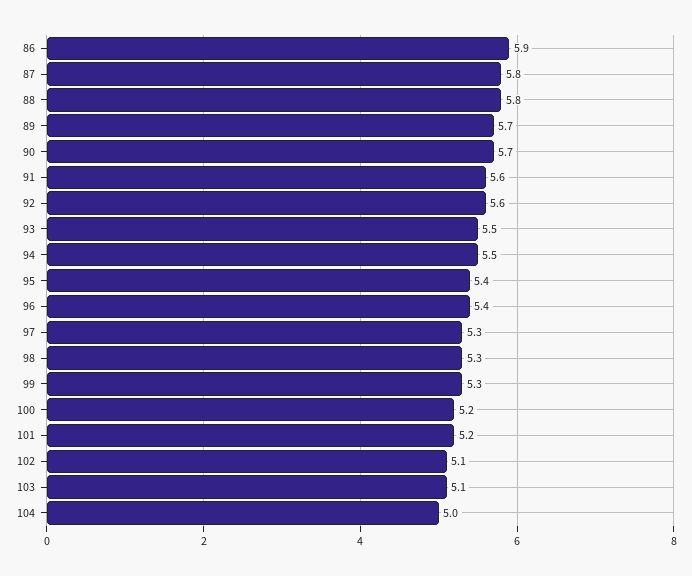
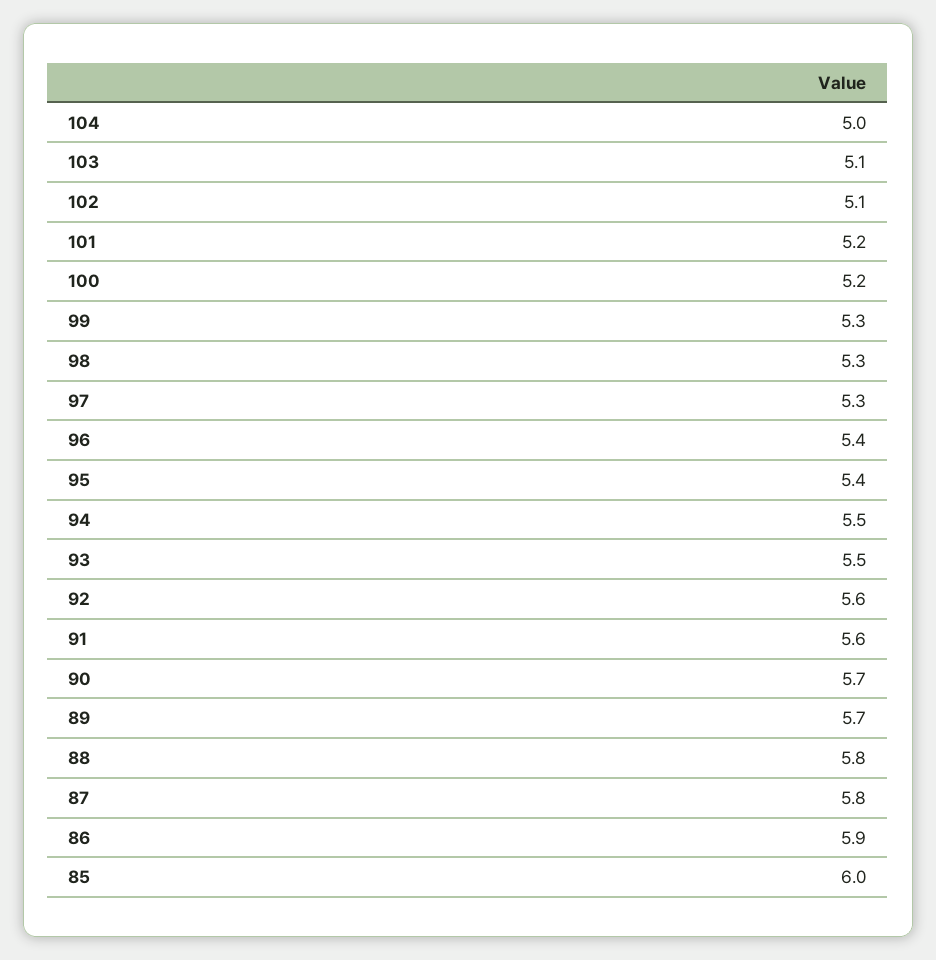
  {
    "86": 5.9,
    "87": 5.8,
    "88": 5.8,
    "89": 5.7,
    "90": 5.7,
    "91": 5.6,
    "92": 5.6,
    "93": 5.5,
    "94": 5.5,
    "95": 5.4,
    "96": 5.4,
    "97": 5.3,
    "98": 5.3,
    "99": 5.3,
    "100": 5.2,
    "101": 5.2,
    "102": 5.1,
    "103": 5.1,
-   "104": 5
+   "104": 5,
+   "85": 6
  }

